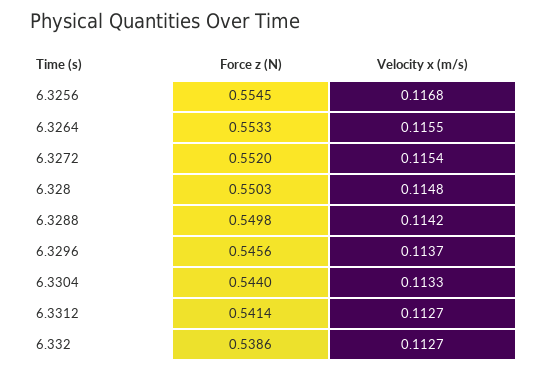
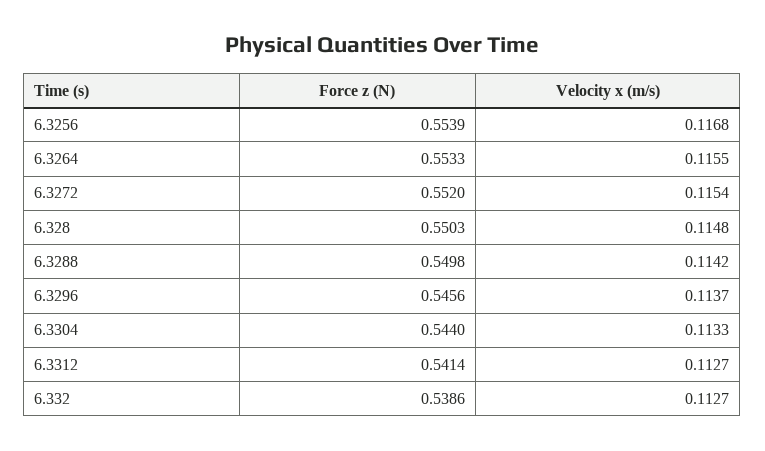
  {
    "Force z (N)": {
-     "6.3256": 0.5545,
+     "6.3256": 0.5539,
      "6.3264": 0.5533,
      "6.3272": 0.552,
      "6.328": 0.5503,
      "6.3288": 0.5498,
      "6.3296": 0.5456,
      "6.3304": 0.544,
      "6.3312": 0.5414,
      "6.332": 0.5386
    },
    "Velocity x (m/s)": {
      "6.3256": 0.1168,
      "6.3264": 0.1155,
      "6.3272": 0.1154,
      "6.328": 0.1148,
      "6.3288": 0.1142,
      "6.3296": 0.1137,
      "6.3304": 0.1133,
      "6.3312": 0.1127,
      "6.332": 0.1127
    }
  }

